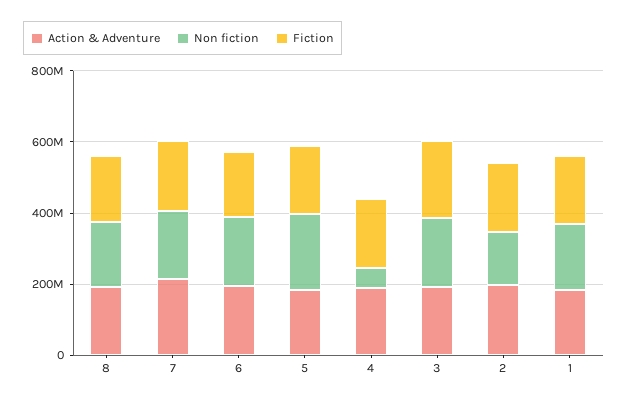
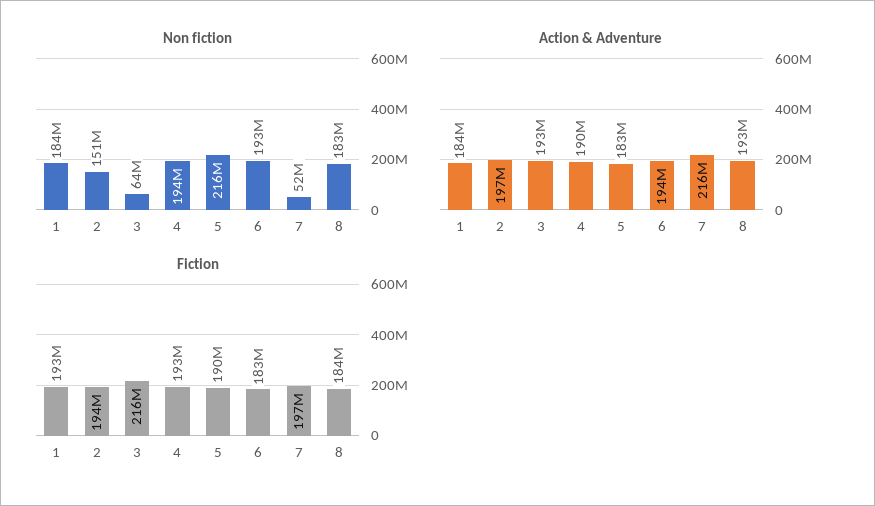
  {
    "Action & Adventure": {
      "8": 193000000,
      "7": 216000000,
      "6": 194000000,
      "5": 183000000,
      "4": 190000000,
      "3": 193000000,
      "2": 197000000,
      "1": 184000000
    },
    "Non fiction": {
      "8": 183000000,
-     "7": 200000000,
+     "7": 52000000,
      "6": 193000000,
      "5": 216000000,
-     "4": 50000000,
+     "4": 194000000,
-     "3": 200000000,
+     "3": 64000000,
      "2": 151000000,
      "1": 184000000
    },
    "Fiction": {
      "8": 184000000,
      "7": 197000000,
      "6": 183000000,
      "5": 190000000,
      "4": 193000000,
      "3": 216000000,
      "2": 194000000,
      "1": 193000000
    }
  }

